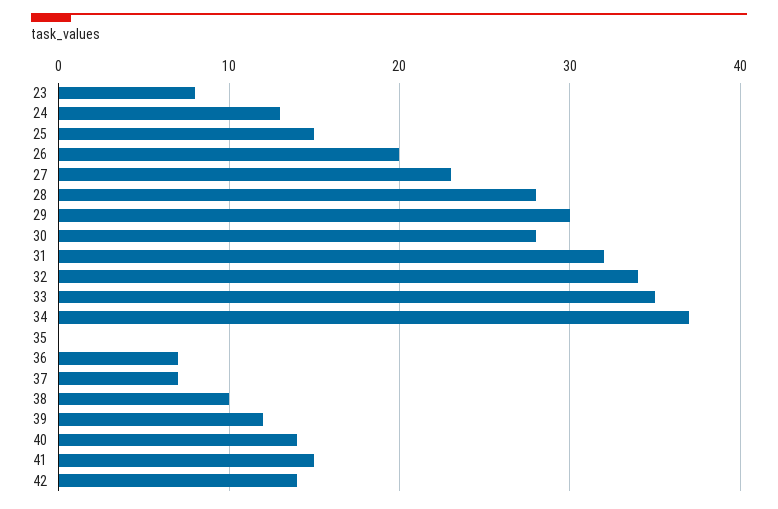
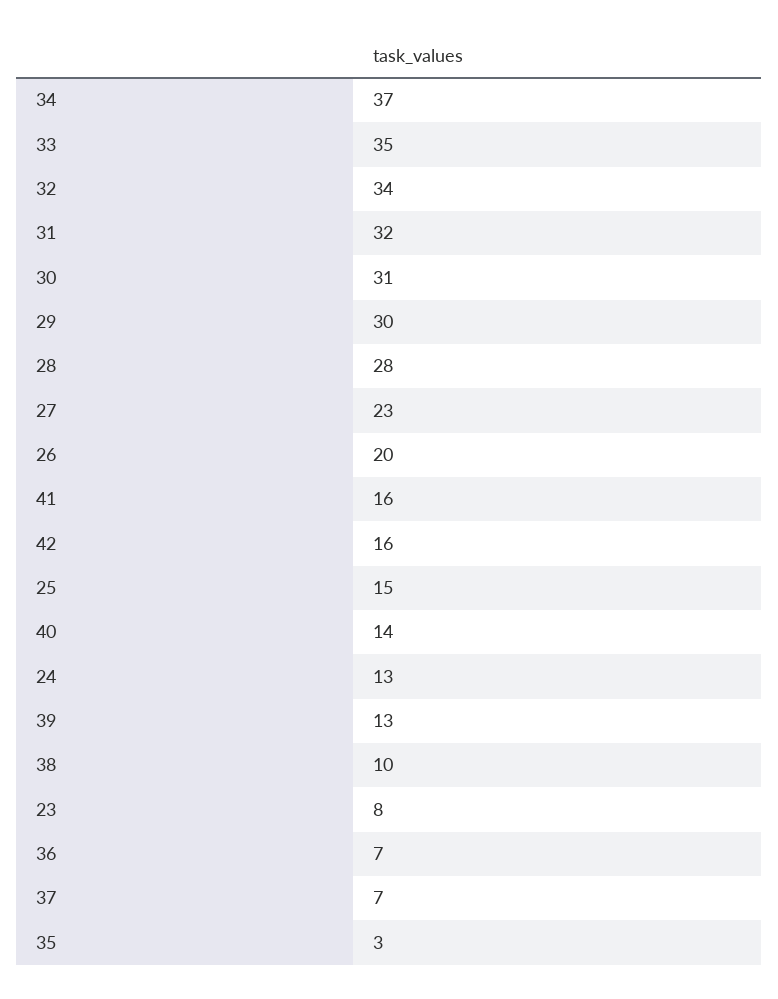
  {
    "23": 8,
    "24": 13,
    "25": 15,
    "26": 20,
    "27": 23,
    "28": 28,
    "29": 30,
-   "30": 28,
+   "30": 31,
    "31": 32,
    "32": 34,
    "33": 35,
    "34": 37,
-   "35": 0,
+   "35": 3,
    "36": 7,
    "37": 7,
    "38": 10,
-   "39": 12,
+   "39": 13,
    "40": 14,
-   "41": 15,
+   "41": 16,
-   "42": 14
+   "42": 16
  }

